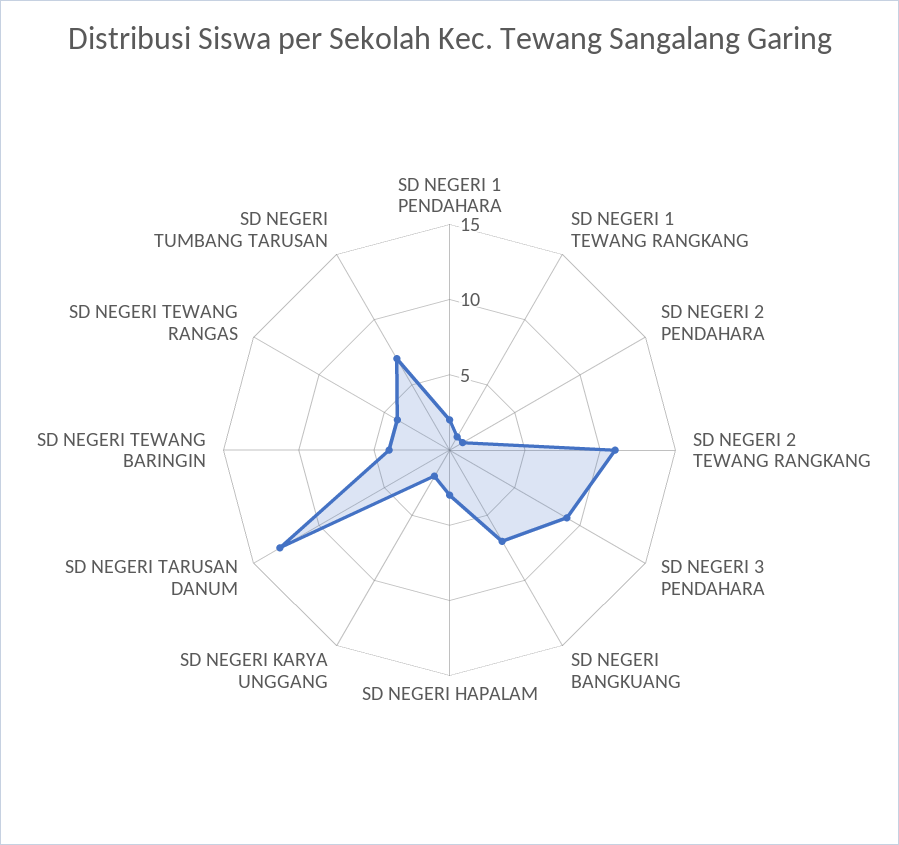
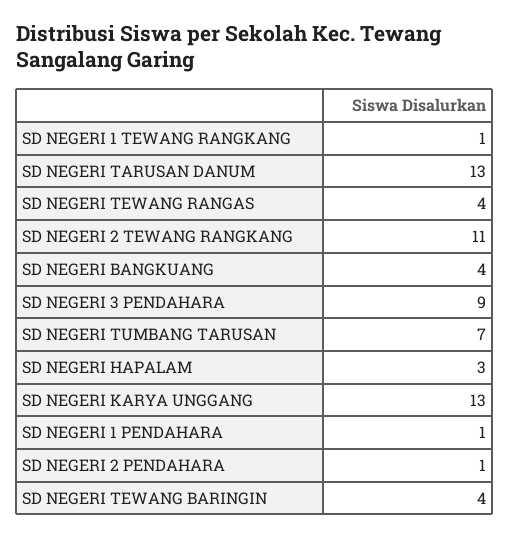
  {
-   "SD NEGERI 1 PENDAHARA": 2,
+   "SD NEGERI 1 PENDAHARA": 1,
    "SD NEGERI 1 TEWANG RANGKANG": 1,
    "SD NEGERI 2 PENDAHARA": 1,
    "SD NEGERI 2 TEWANG RANGKANG": 11,
    "SD NEGERI 3 PENDAHARA": 9,
-   "SD NEGERI BANGKUANG": 7,
+   "SD NEGERI BANGKUANG": 4,
    "SD NEGERI HAPALAM": 3,
-   "SD NEGERI KARYA UNGGANG": 2,
+   "SD NEGERI KARYA UNGGANG": 13,
    "SD NEGERI TARUSAN DANUM": 13,
    "SD NEGERI TEWANG BARINGIN": 4,
    "SD NEGERI TEWANG RANGAS": 4,
    "SD NEGERI TUMBANG TARUSAN": 7
  }

